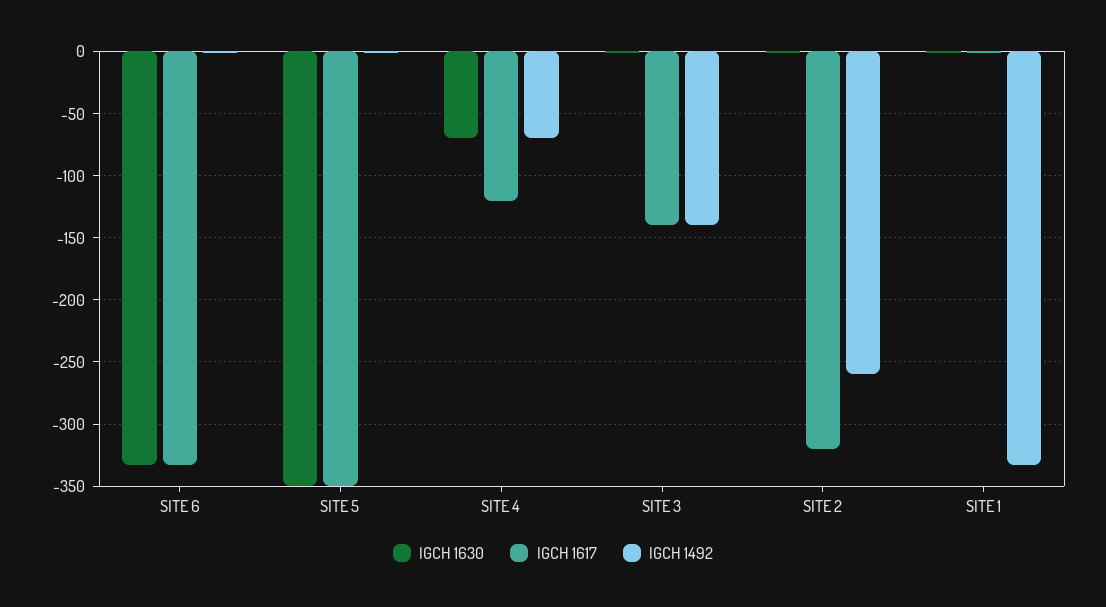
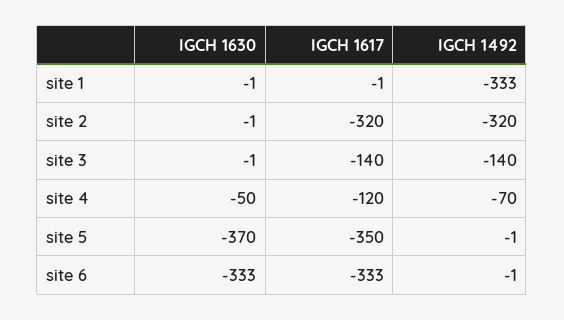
  {
    "IGCH 1630": {
      "SITE 6": -333,
-     "SITE 5": -350,
+     "SITE 5": -370,
-     "SITE 4": -70,
+     "SITE 4": -50,
      "SITE 3": -1,
      "SITE 2": -1,
      "SITE 1": -1
    },
    "IGCH 1617": {
      "SITE 6": -333,
      "SITE 5": -350,
      "SITE 4": -120,
      "SITE 3": -140,
      "SITE 2": -320,
      "SITE 1": -1
    },
    "IGCH 1492": {
      "SITE 6": -1,
      "SITE 5": -1,
      "SITE 4": -70,
      "SITE 3": -140,
-     "SITE 2": -260,
+     "SITE 2": -320,
      "SITE 1": -333
    }
  }

